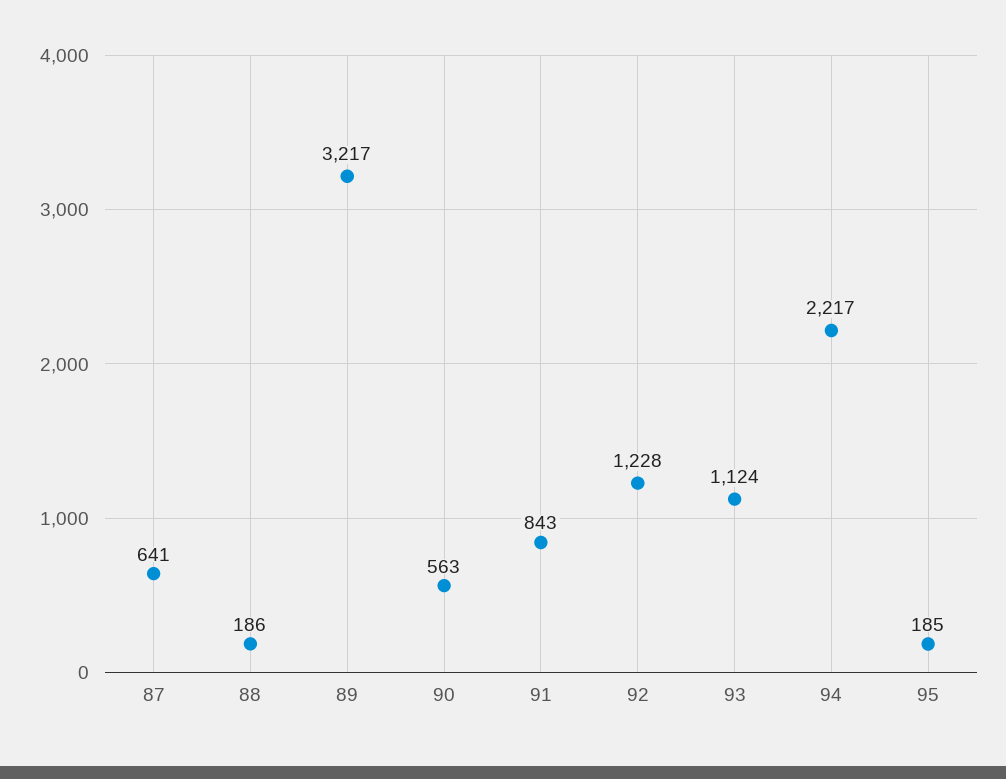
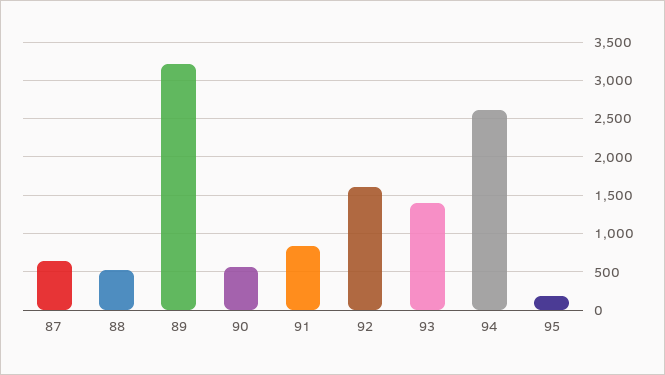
  {
    "87": 641,
-   "88": 186,
+   "88": 500,
    "89": 3217,
    "90": 563,
    "91": 843,
-   "92": 1228,
+   "92": 1600,
-   "93": 1124,
+   "93": 1400,
-   "94": 2217,
+   "94": 2600,
    "95": 185
  }

